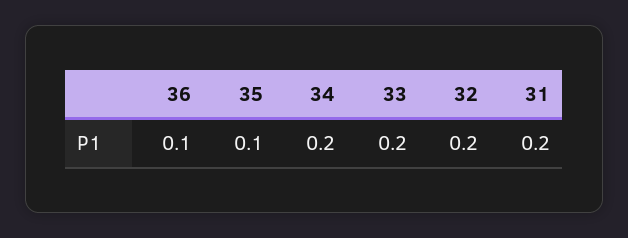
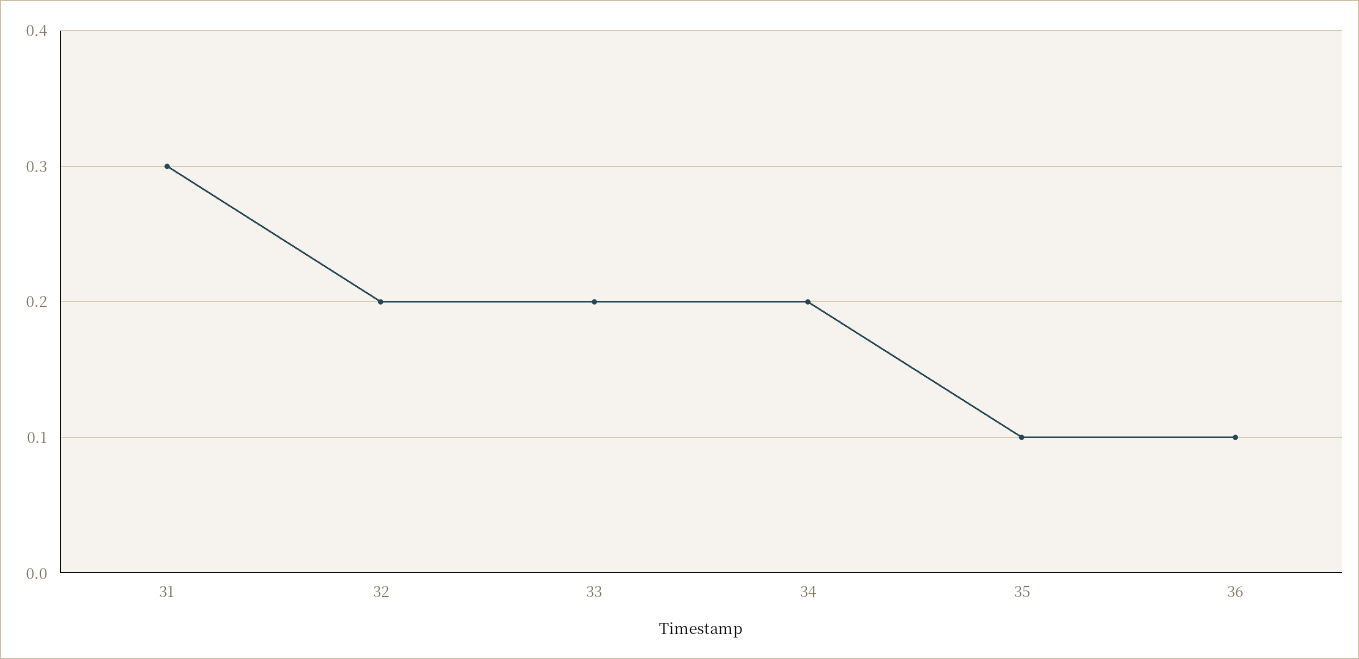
  {
    "36": 0.1,
    "35": 0.1,
    "34": 0.2,
    "33": 0.2,
    "32": 0.2,
-   "31": 0.2
+   "31": 0.3
  }

